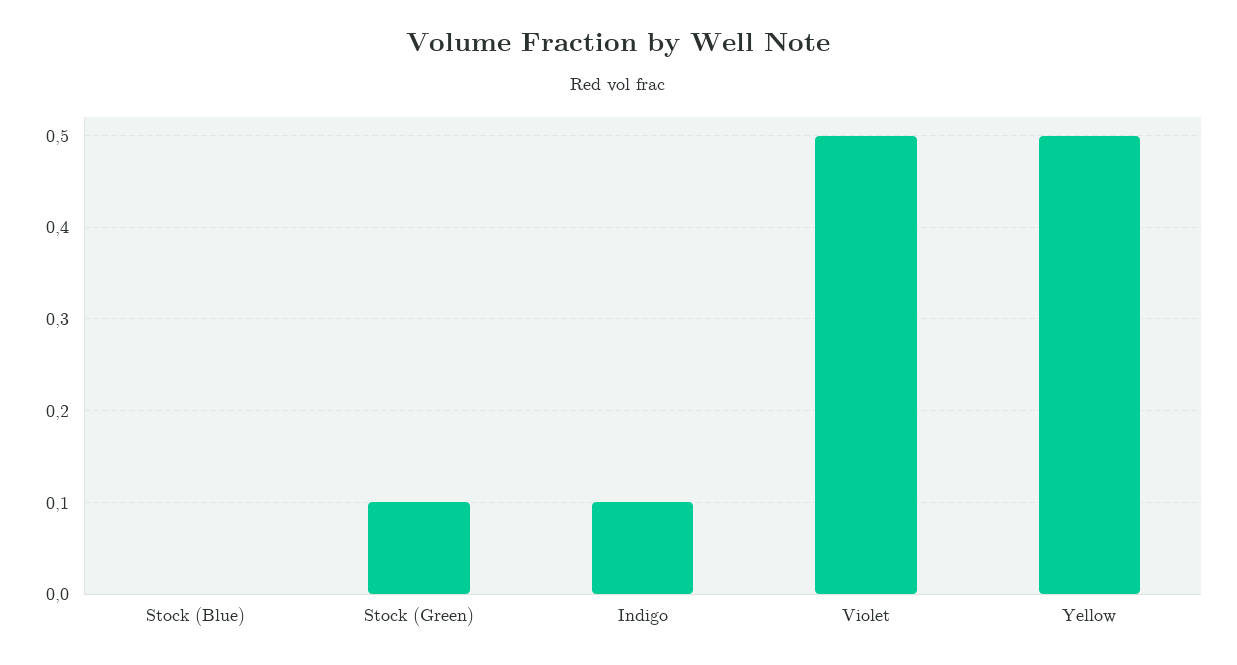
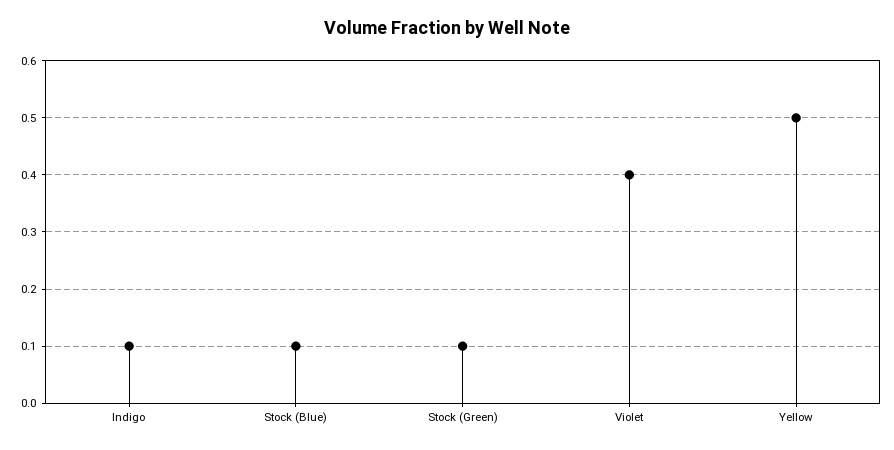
  {
-   "Stock (Blue)": 0,
+   "Stock (Blue)": 0.1,
    "Stock (Green)": 0.1,
    "Indigo": 0.1,
-   "Violet": 0.5,
+   "Violet": 0.4,
    "Yellow": 0.5
  }

